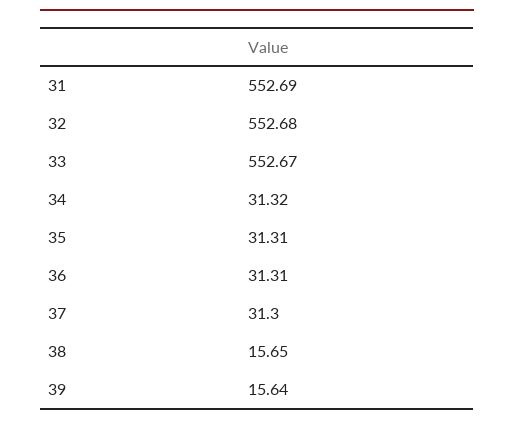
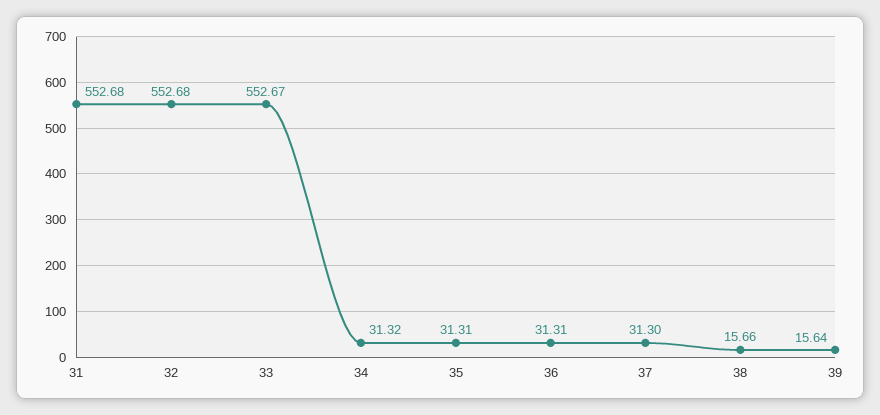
  {
-   "31": 552.69,
+   "31": 552.68,
    "32": 552.68,
    "33": 552.67,
    "34": 31.32,
    "35": 31.31,
    "36": 31.31,
    "37": 31.3,
-   "38": 15.65,
+   "38": 15.66,
    "39": 15.64
  }

